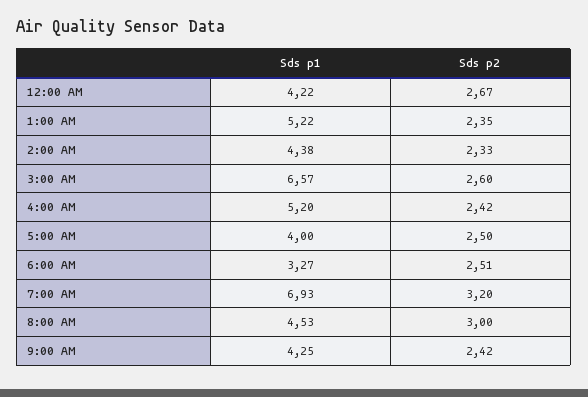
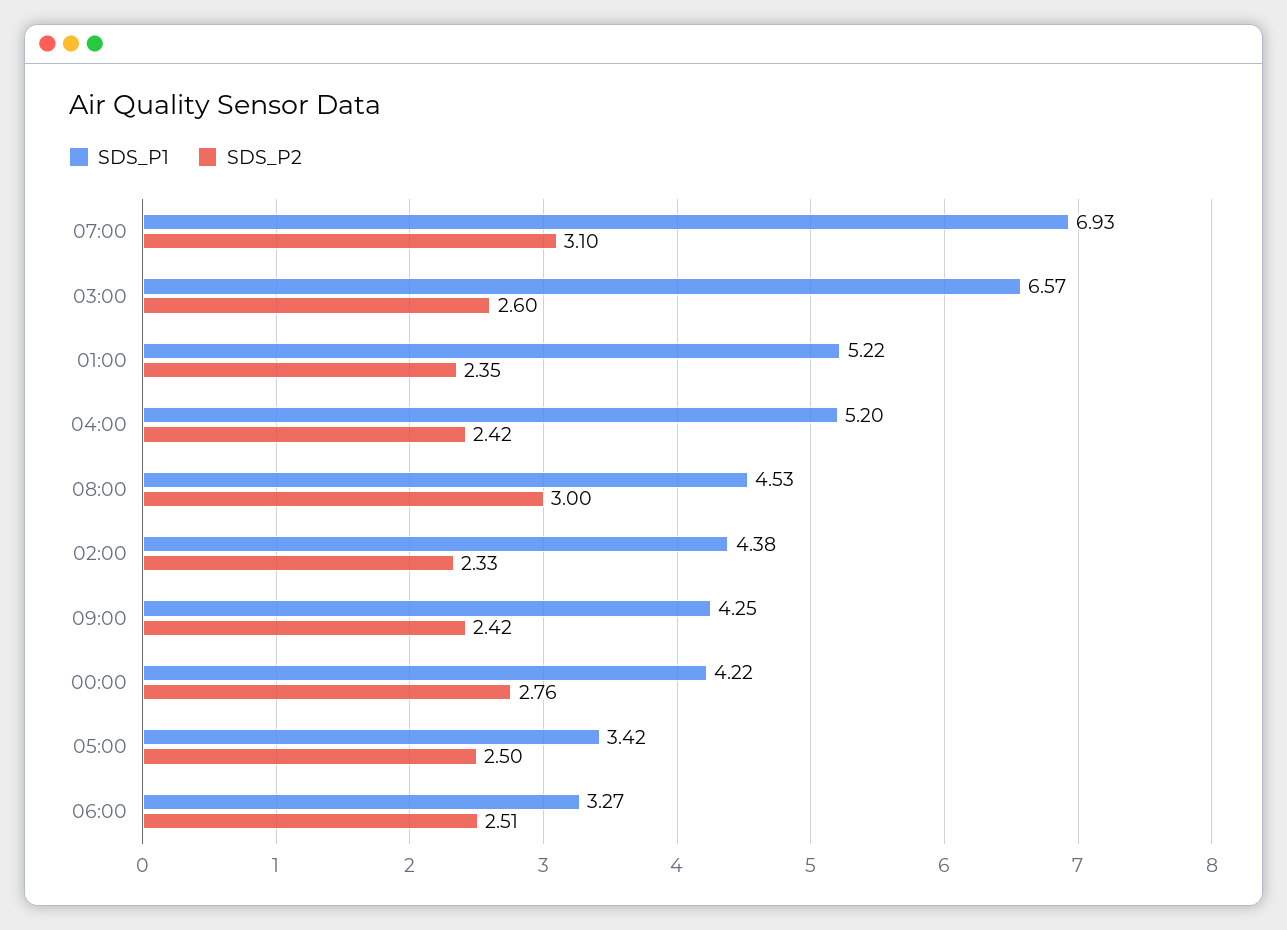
  {
    "Sds p1": {
      "12:00 AM": 4.22,
      "1:00 AM": 5.22,
      "2:00 AM": 4.38,
      "3:00 AM": 6.57,
      "4:00 AM": 5.2,
-     "5:00 AM": 4,
+     "5:00 AM": 3.42,
      "6:00 AM": 3.27,
      "7:00 AM": 6.93,
      "8:00 AM": 4.53,
      "9:00 AM": 4.25
    },
    "Sds p2": {
-     "12:00 AM": 2.67,
+     "12:00 AM": 2.76,
      "1:00 AM": 2.35,
      "2:00 AM": 2.33,
      "3:00 AM": 2.6,
      "4:00 AM": 2.42,
      "5:00 AM": 2.5,
      "6:00 AM": 2.51,
-     "7:00 AM": 3.2,
+     "7:00 AM": 3.1,
      "8:00 AM": 3,
      "9:00 AM": 2.42
    }
  }

